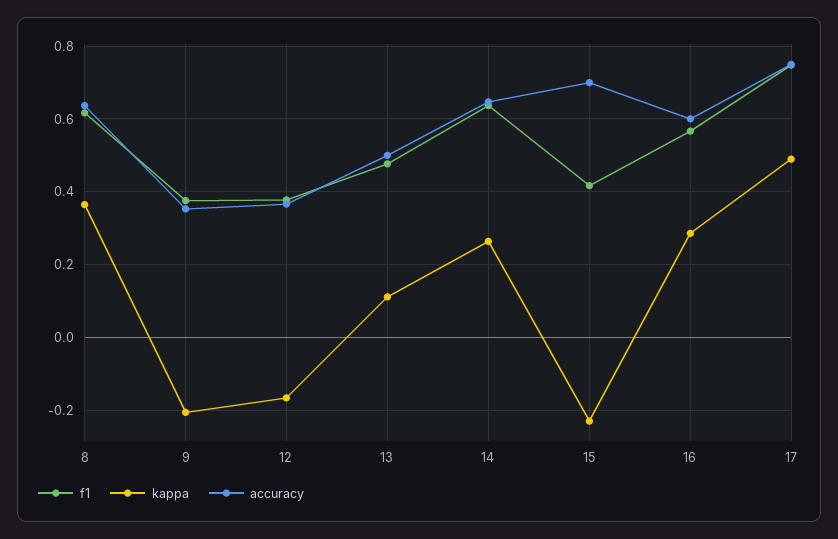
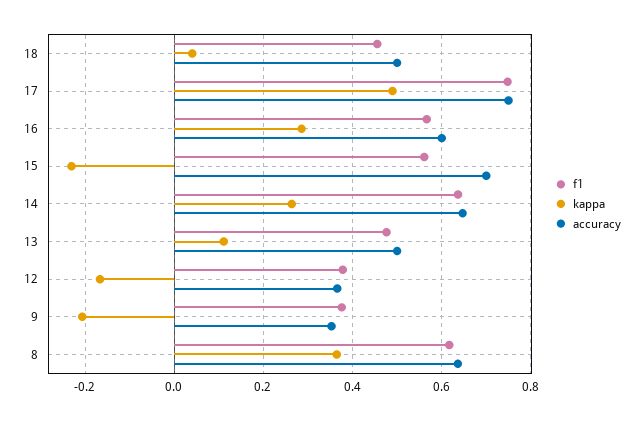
  {
    "f1": {
      "8": 0.62,
      "9": 0.38,
      "12": 0.38,
      "13": 0.48,
      "14": 0.64,
-     "15": 0.42,
+     "15": 0.56,
      "16": 0.56,
-     "17": 0.74
+     "17": 0.74,
+     "18": 0.46
    },
    "kappa": {
      "8": 0.36,
      "9": -0.2,
      "12": -0.16,
      "13": 0.12,
      "14": 0.26,
      "15": -0.24,
      "16": 0.28,
-     "17": 0.48
+     "17": 0.48,
+     "18": 0.04
    },
    "accuracy": {
      "8": 0.64,
      "9": 0.36,
      "12": 0.36,
      "13": 0.5,
      "14": 0.64,
      "15": 0.7,
      "16": 0.6,
-     "17": 0.76
+     "17": 0.76,
+     "18": 0.5
    }
  }

